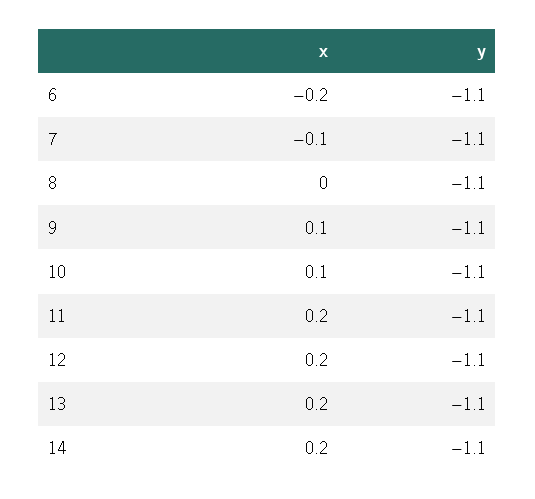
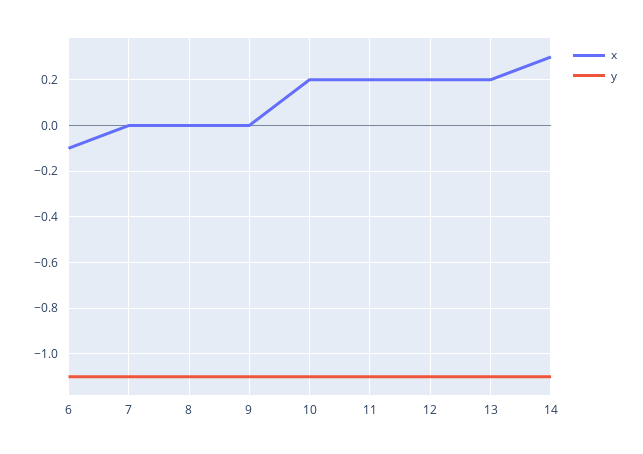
  {
    "x": {
-     "6": -0.2,
+     "6": -0.1,
-     "7": -0.1,
+     "7": 0,
      "8": 0,
-     "9": 0.1,
+     "9": 0,
-     "10": 0.1,
+     "10": 0.2,
      "11": 0.2,
      "12": 0.2,
      "13": 0.2,
-     "14": 0.2
+     "14": 0.3
    },
    "y": {
      "6": -1.1,
      "7": -1.1,
      "8": -1.1,
      "9": -1.1,
      "10": -1.1,
      "11": -1.1,
      "12": -1.1,
      "13": -1.1,
      "14": -1.1
    }
  }

